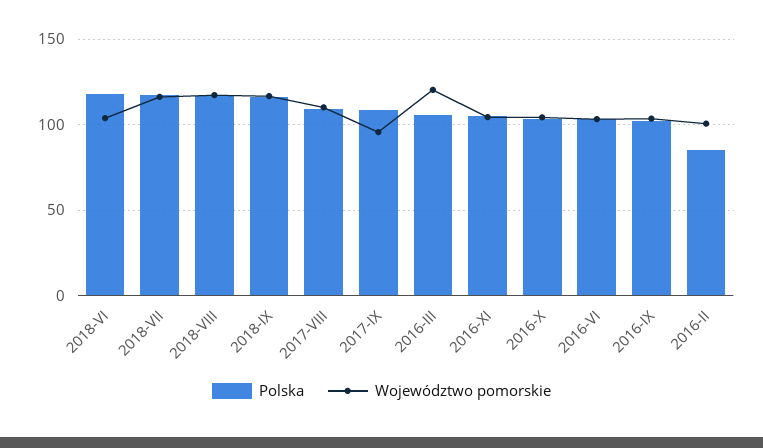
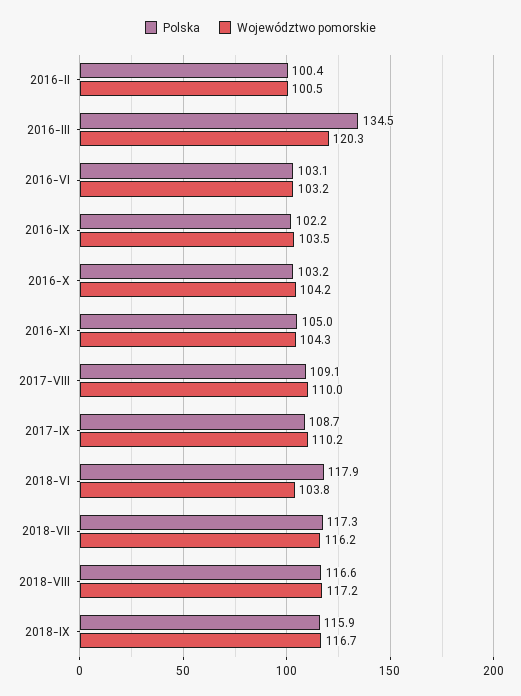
  {
    "Polska": {
      "2018-VI": 117.9,
      "2018-VII": 117.3,
      "2018-VIII": 116.6,
      "2018-IX": 115.9,
      "2017-VIII": 109.1,
      "2017-IX": 108.7,
-     "2016-III": 105,
+     "2016-III": 134.5,
      "2016-XI": 105,
      "2016-X": 103.2,
      "2016-VI": 103.1,
      "2016-IX": 102.2,
-     "2016-II": 85
+     "2016-II": 100.4
    },
    "Województwo pomorskie": {
      "2018-VI": 103.8,
      "2018-VII": 116.2,
      "2018-VIII": 117.2,
      "2018-IX": 116.7,
      "2017-VIII": 110,
-     "2017-IX": 95,
+     "2017-IX": 110.2,
      "2016-III": 120.3,
      "2016-XI": 104.3,
      "2016-X": 104.2,
      "2016-VI": 103.2,
      "2016-IX": 103.5,
      "2016-II": 100.5
    }
  }

